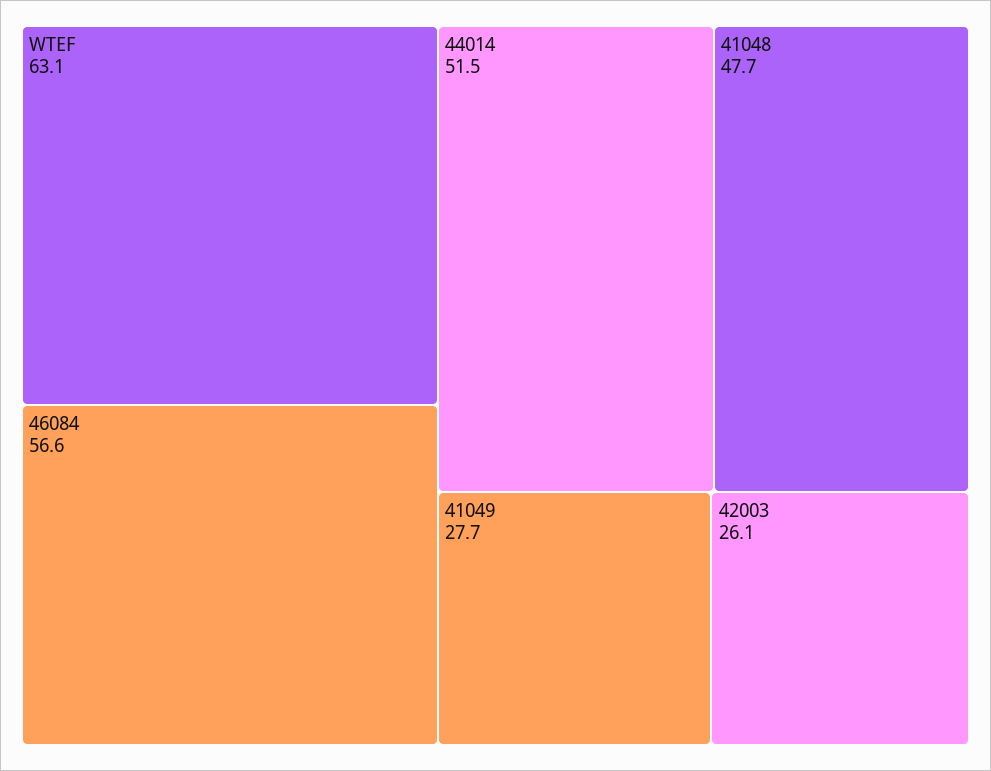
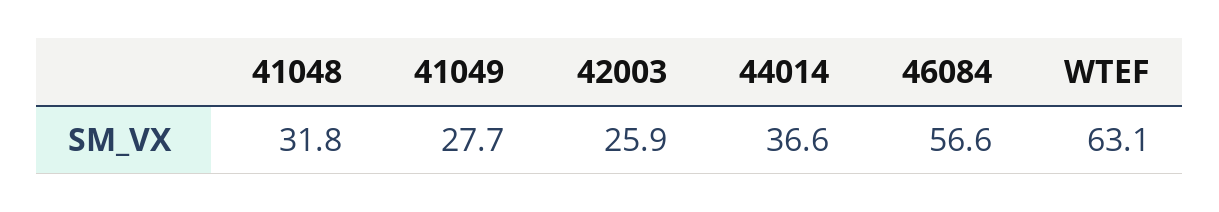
  {
    "WTEF": 63.1,
    "46084": 56.6,
-   "44014": 51.5,
+   "44014": 36.6,
-   "41048": 47.7,
+   "41048": 31.8,
    "41049": 27.7,
-   "42003": 26.1
+   "42003": 25.9
  }

